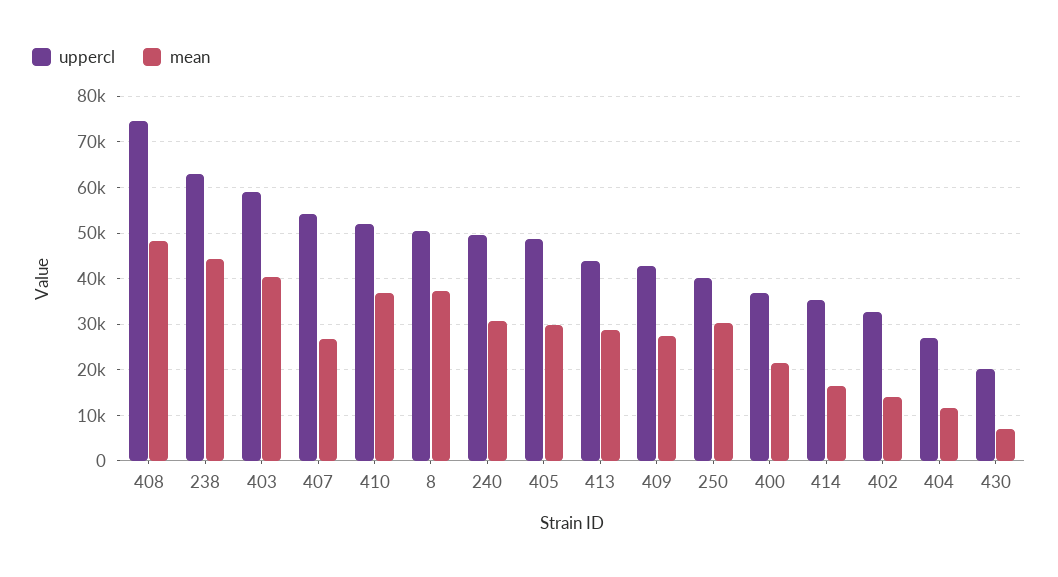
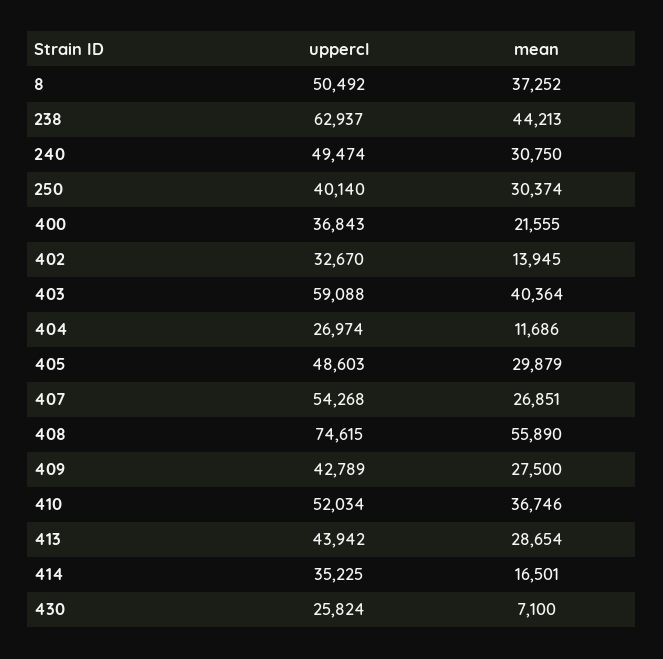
  {
    "uppercl": {
      "408": 74615,
      "238": 62937,
      "403": 59088,
      "407": 54268,
      "410": 52034,
      "8": 50492,
      "240": 49474,
      "405": 48603,
      "413": 43942,
      "409": 42789,
      "250": 40140,
      "400": 36843,
      "414": 35225,
      "402": 32670,
      "404": 26974,
-     "430": 20000
+     "430": 25824
    },
    "mean": {
-     "408": 48000,
+     "408": 55890,
      "238": 44213,
      "403": 40364,
      "407": 26851,
      "410": 36746,
      "8": 37252,
      "240": 30750,
      "405": 29879,
      "413": 28654,
      "409": 27500,
      "250": 30374,
      "400": 21555,
      "414": 16501,
      "402": 13945,
      "404": 11686,
      "430": 7100
    }
  }

